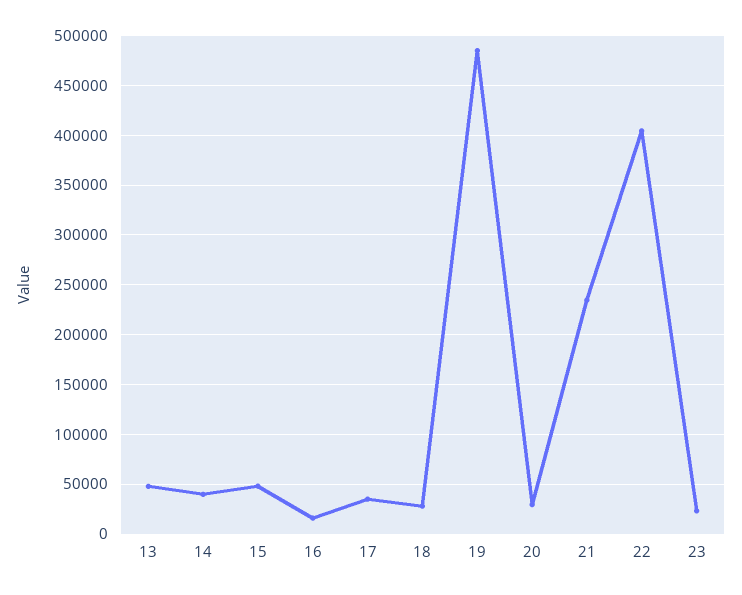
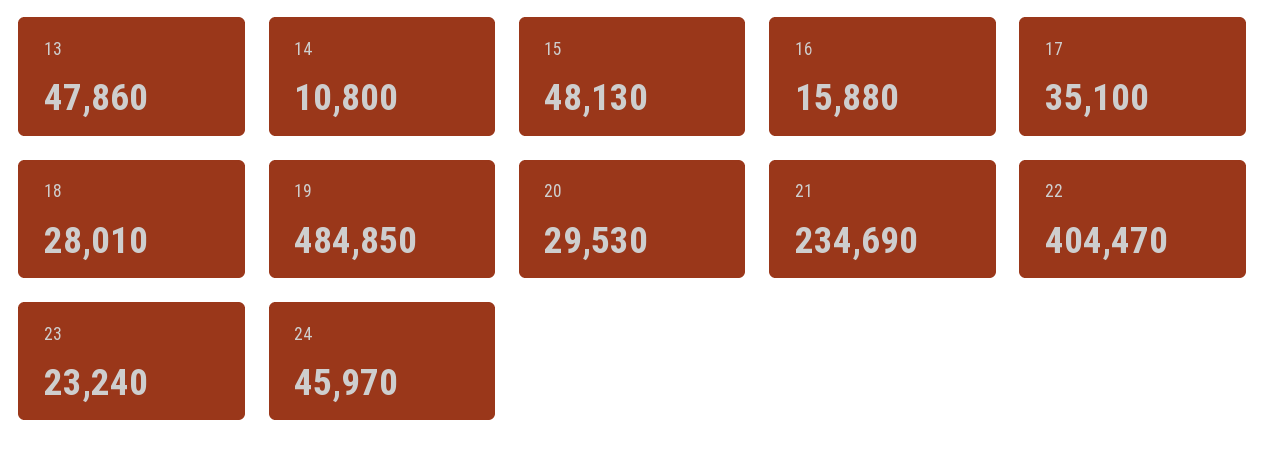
  {
    "13": 47860,
-   "14": 40000,
+   "14": 10800,
    "15": 48130,
    "16": 15880,
    "17": 35100,
    "18": 28010,
    "19": 484850,
    "20": 29530,
    "21": 234690,
    "22": 404470,
-   "23": 23240
+   "23": 23240,
+   "24": 45970
  }

